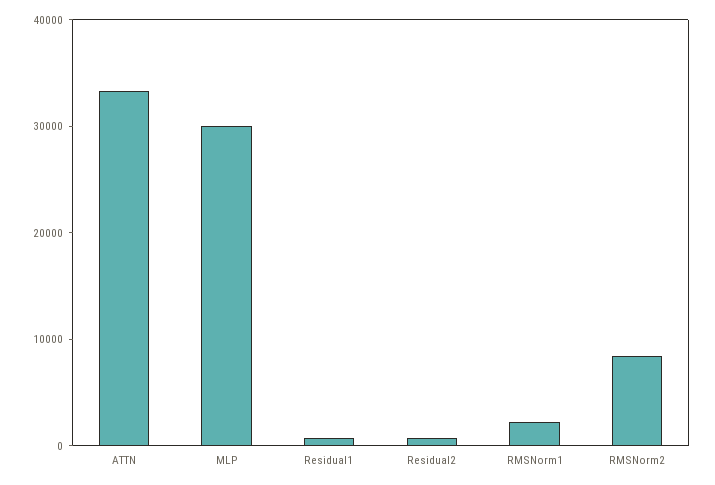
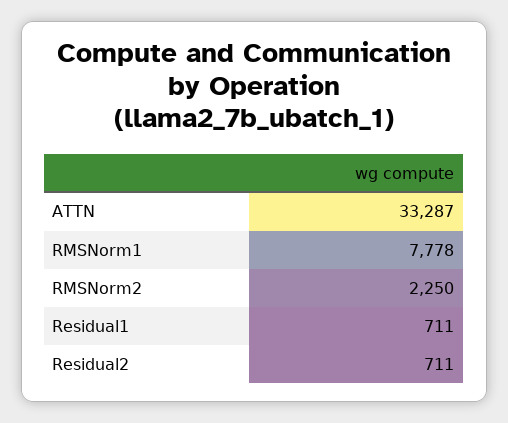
  {
    "ATTN": 33287,
-   "MLP": 30000,
    "Residual1": 711,
    "Residual2": 711,
-   "RMSNorm1": 2000,
+   "RMSNorm1": 7778,
-   "RMSNorm2": 8000
+   "RMSNorm2": 2250
  }

